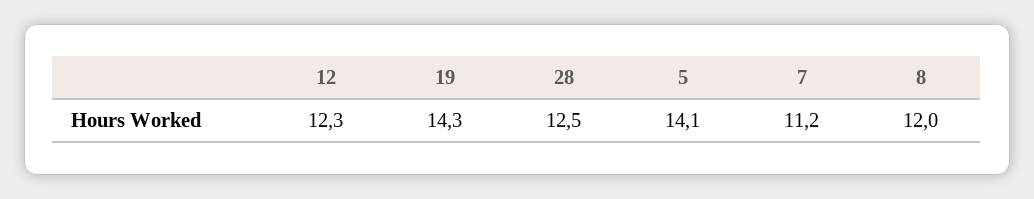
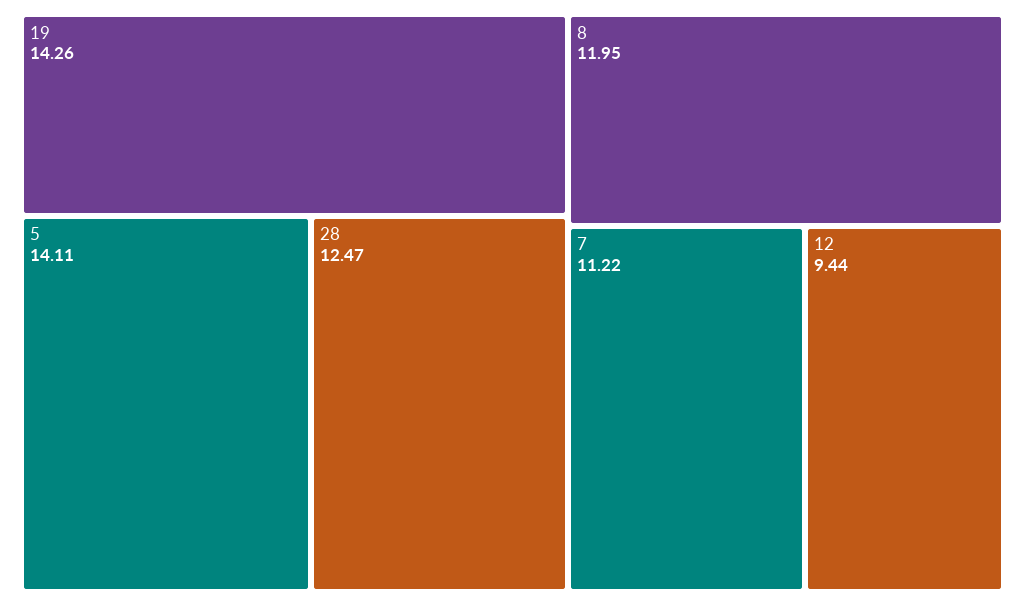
  {
-   "12": 12.3,
+   "12": 9.44,
    "19": 14.26,
    "28": 12.47,
    "5": 14.11,
    "7": 11.22,
    "8": 11.95
  }

